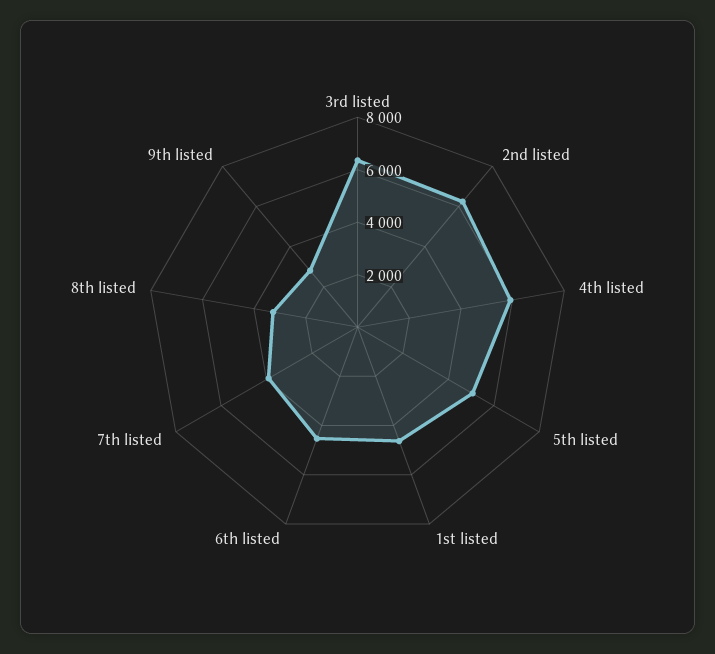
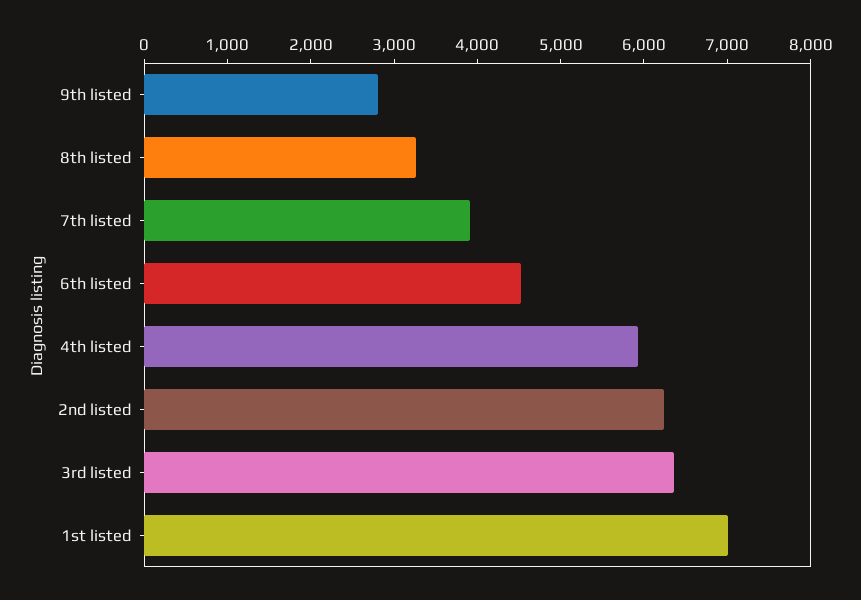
  {
    "3rd listed": 6400,
    "2nd listed": 6200,
    "4th listed": 6000,
-   "5th listed": 5000,
-   "1st listed": 4500,
+   "1st listed": 7000,
    "6th listed": 4600,
    "7th listed": 4000,
    "8th listed": 3200,
    "9th listed": 2800
  }

